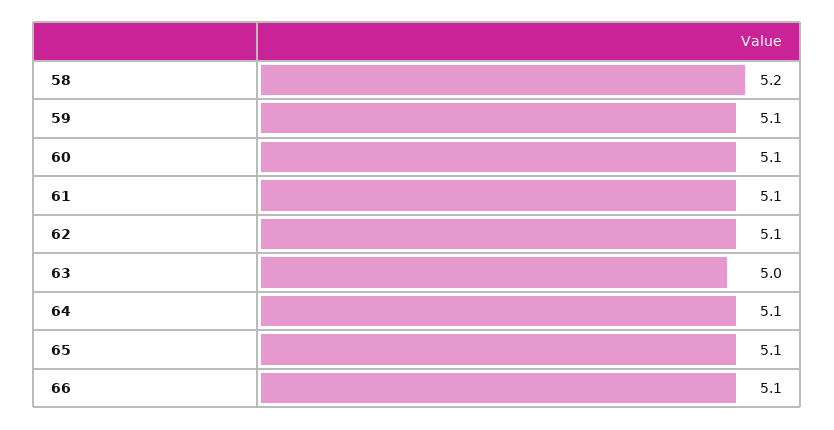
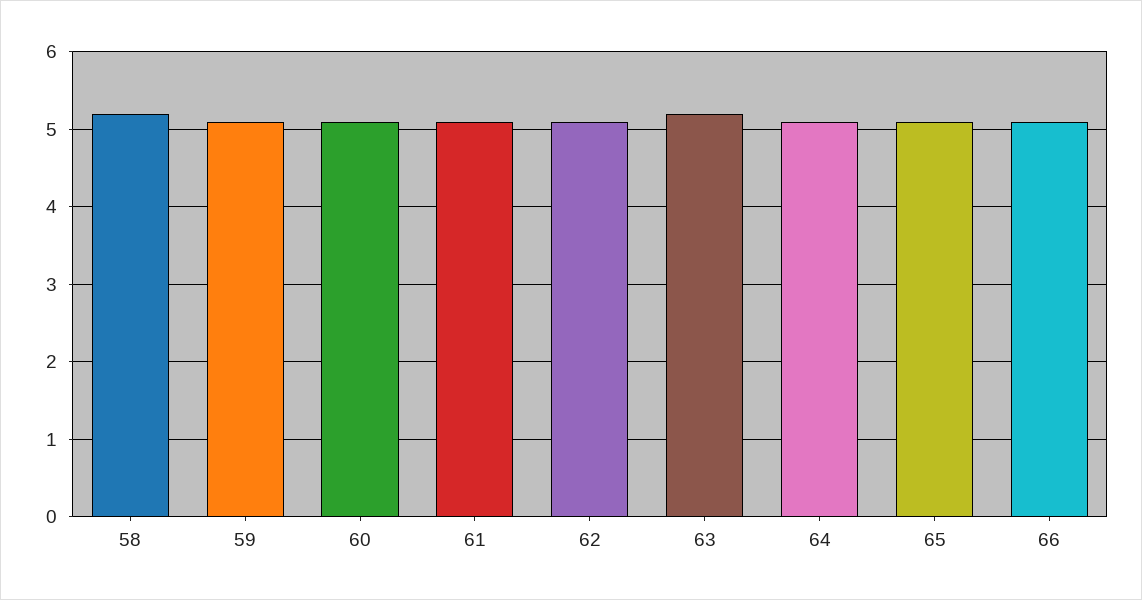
  {
    "58": 5.2,
    "59": 5.1,
    "60": 5.1,
    "61": 5.1,
    "62": 5.1,
-   "63": 5,
+   "63": 5.2,
    "64": 5.1,
    "65": 5.1,
    "66": 5.1
  }

